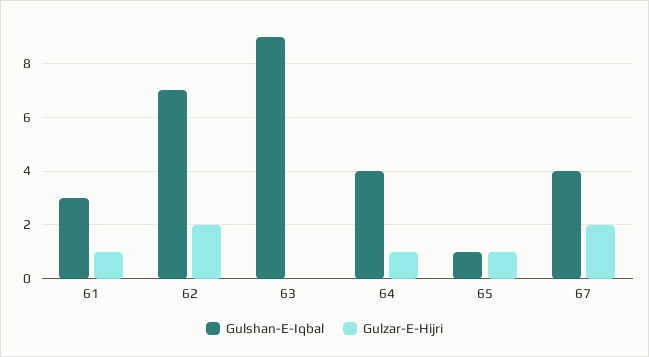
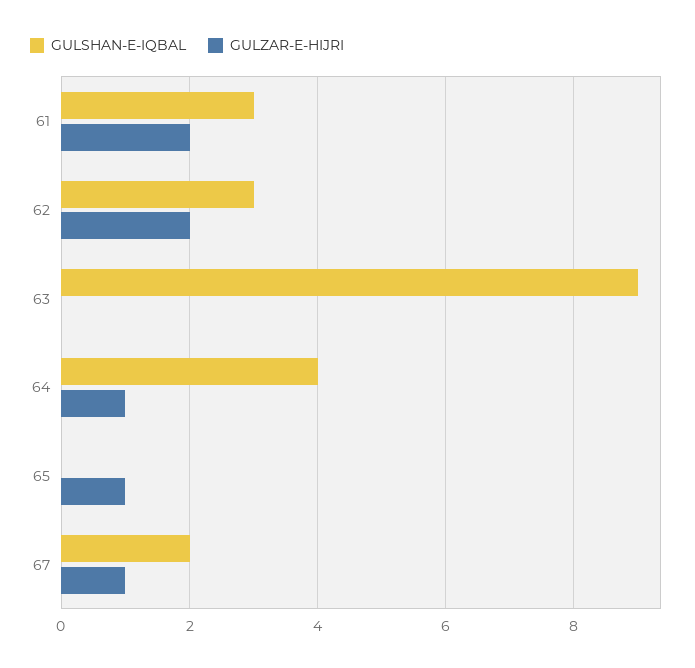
  {
    "Gulshan-E-Iqbal": {
      "61": 3,
-     "62": 7,
+     "62": 3,
      "63": 9,
      "64": 4,
-     "65": 1,
+     "65": 0,
-     "67": 4
+     "67": 2
    },
    "Gulzar-E-Hijri": {
-     "61": 1,
+     "61": 2,
      "62": 2,
      "63": 0,
      "64": 1,
      "65": 1,
-     "67": 2
+     "67": 1
    }
  }

